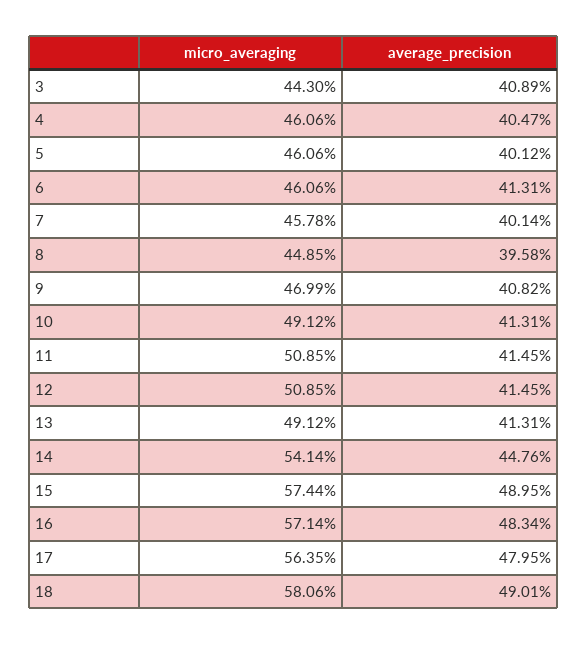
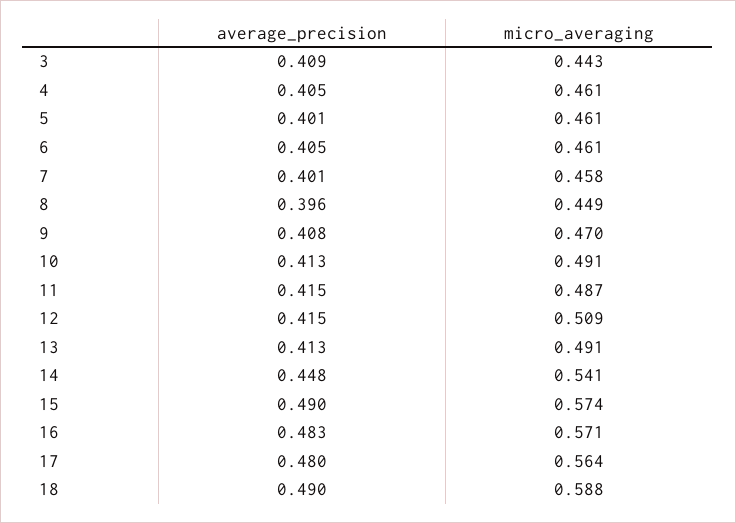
  {
    "micro_averaging": {
      "3": 0.443,
      "4": 0.4606,
      "5": 0.4606,
      "6": 0.4606,
      "7": 0.4578,
      "8": 0.4485,
      "9": 0.4699,
      "10": 0.4912,
-     "11": 0.5085,
+     "11": 0.487,
      "12": 0.5085,
      "13": 0.4912,
      "14": 0.5414,
      "15": 0.5744,
      "16": 0.5714,
      "17": 0.5635,
-     "18": 0.5806
+     "18": 0.588
    },
    "average_precision": {
      "3": 0.4089,
      "4": 0.4047,
      "5": 0.4012,
-     "6": 0.4131,
+     "6": 0.405,
      "7": 0.4014,
      "8": 0.3958,
      "9": 0.4082,
      "10": 0.4131,
      "11": 0.4145,
      "12": 0.4145,
      "13": 0.4131,
      "14": 0.4476,
      "15": 0.4895,
      "16": 0.4834,
      "17": 0.4795,
      "18": 0.4901
    }
  }

